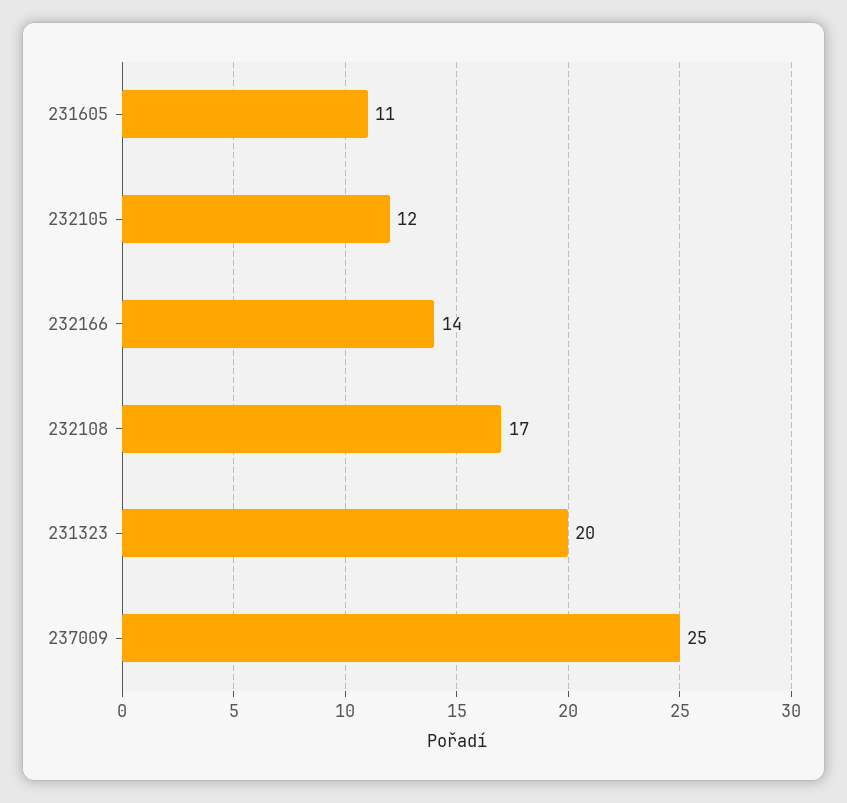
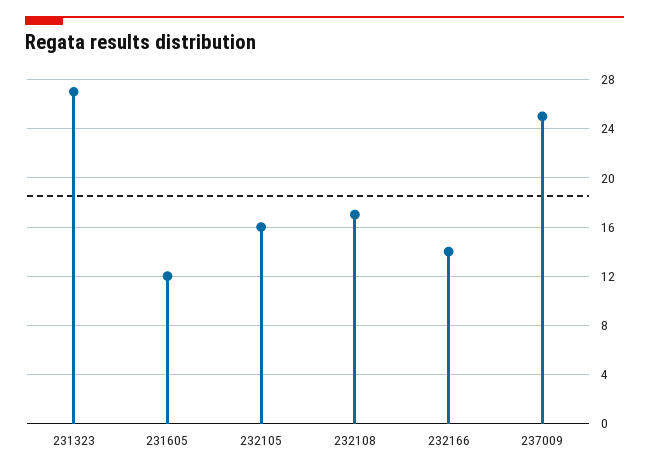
  {
-   "231605": 11,
+   "231605": 12,
-   "232105": 12,
+   "232105": 16,
    "232166": 14,
    "232108": 17,
-   "231323": 20,
+   "231323": 27,
    "237009": 25
  }

